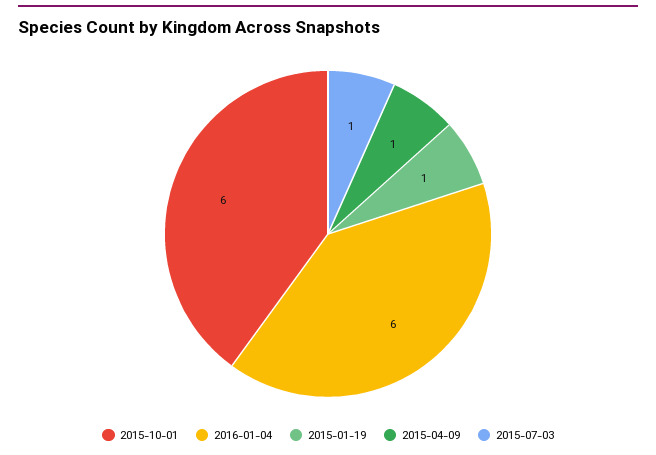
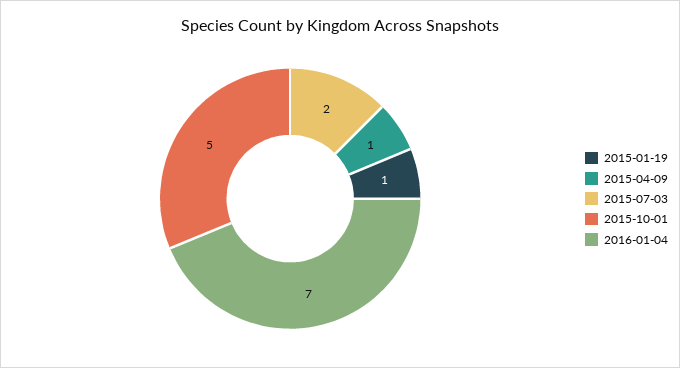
  {
-   "2015-10-01": 6,
+   "2015-10-01": 5,
-   "2016-01-04": 6,
+   "2016-01-04": 7,
    "2015-01-19": 1,
    "2015-04-09": 1,
-   "2015-07-03": 1
+   "2015-07-03": 2
  }

